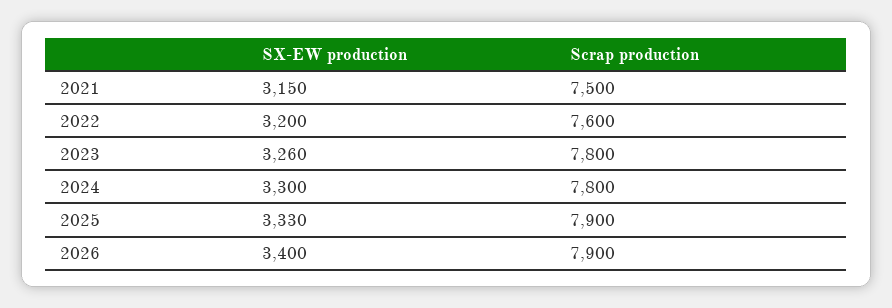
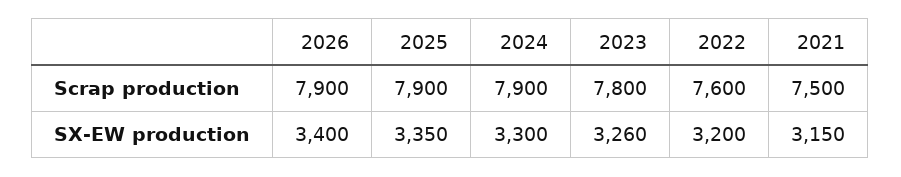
  {
    "SX-EW production": {
      "2021": 3150,
      "2022": 3200,
      "2023": 3260,
      "2024": 3300,
-     "2025": 3330,
+     "2025": 3350,
      "2026": 3400
    },
    "Scrap production": {
      "2021": 7500,
      "2022": 7600,
      "2023": 7800,
-     "2024": 7800,
+     "2024": 7900,
      "2025": 7900,
      "2026": 7900
    }
  }

